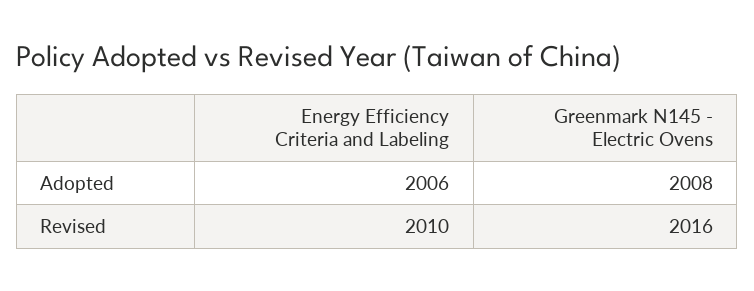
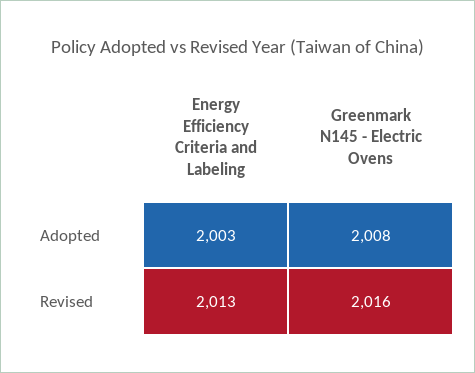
  {
    "Energy Efficiency Criteria and Labeling": {
-     "Adopted": 2006,
+     "Adopted": 2003,
-     "Revised": 2010
+     "Revised": 2013
    },
    "Greenmark N145 - Electric Ovens": {
      "Adopted": 2008,
      "Revised": 2016
    }
  }

